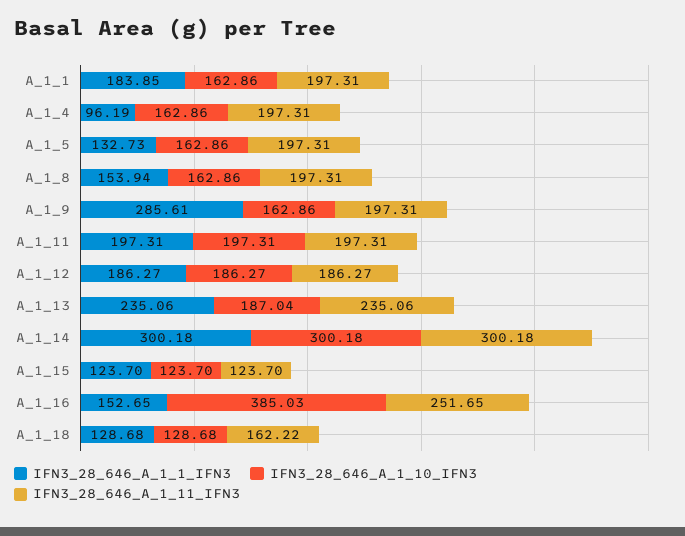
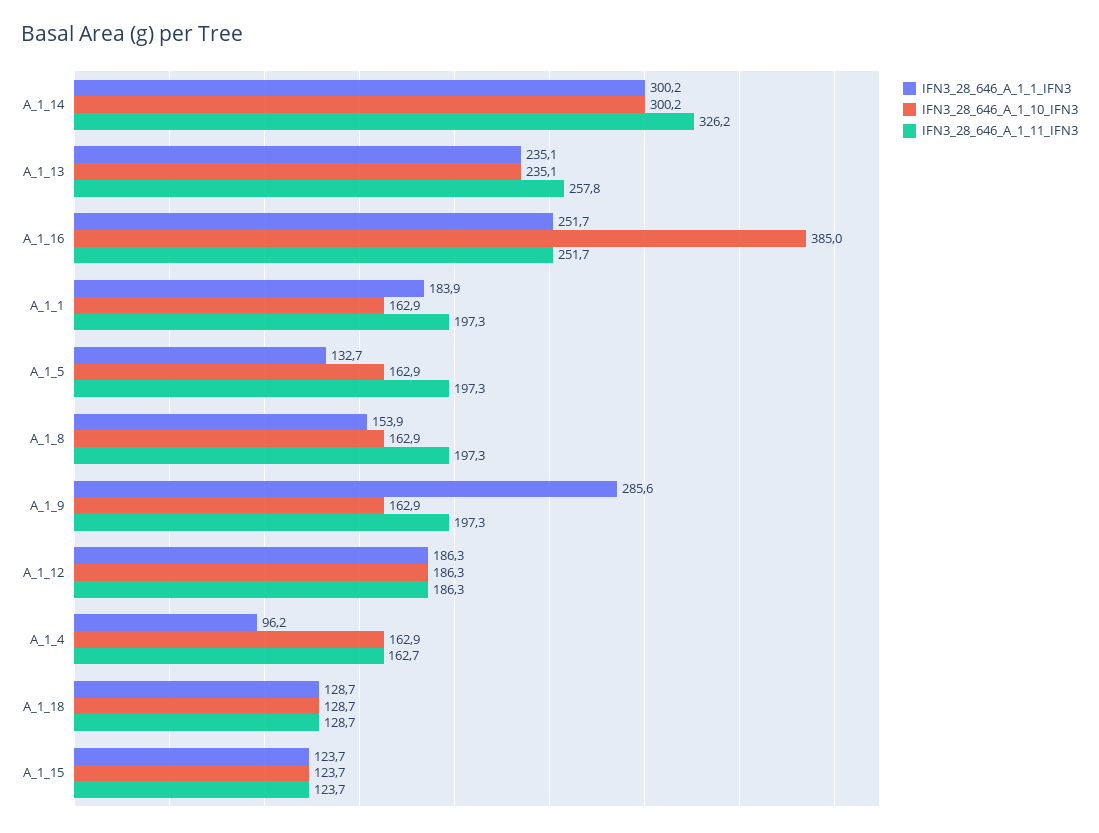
  {
    "IFN3_28_646_A_1_1_IFN3": {
      "A_1_1": 183.85,
      "A_1_4": 96.19,
      "A_1_5": 132.73,
      "A_1_8": 153.94,
      "A_1_9": 285.61,
-     "A_1_11": 197.31,
      "A_1_12": 186.27,
      "A_1_13": 235.06,
      "A_1_14": 300.18,
      "A_1_15": 123.7,
-     "A_1_16": 152.65,
+     "A_1_16": 251.7,
      "A_1_18": 128.68
    },
    "IFN3_28_646_A_1_10_IFN3": {
      "A_1_1": 162.86,
      "A_1_4": 162.86,
      "A_1_5": 162.86,
      "A_1_8": 162.86,
      "A_1_9": 162.86,
-     "A_1_11": 197.31,
      "A_1_12": 186.27,
-     "A_1_13": 187.04,
+     "A_1_13": 235.1,
      "A_1_14": 300.18,
      "A_1_15": 123.7,
      "A_1_16": 385.03,
      "A_1_18": 128.68
    },
    "IFN3_28_646_A_1_11_IFN3": {
      "A_1_1": 197.31,
-     "A_1_4": 197.31,
+     "A_1_4": 162.7,
      "A_1_5": 197.31,
      "A_1_8": 197.31,
      "A_1_9": 197.31,
-     "A_1_11": 197.31,
      "A_1_12": 186.27,
-     "A_1_13": 235.06,
+     "A_1_13": 257.8,
-     "A_1_14": 300.18,
+     "A_1_14": 326.2,
      "A_1_15": 123.7,
      "A_1_16": 251.65,
-     "A_1_18": 162.22
+     "A_1_18": 128.7
    }
  }

